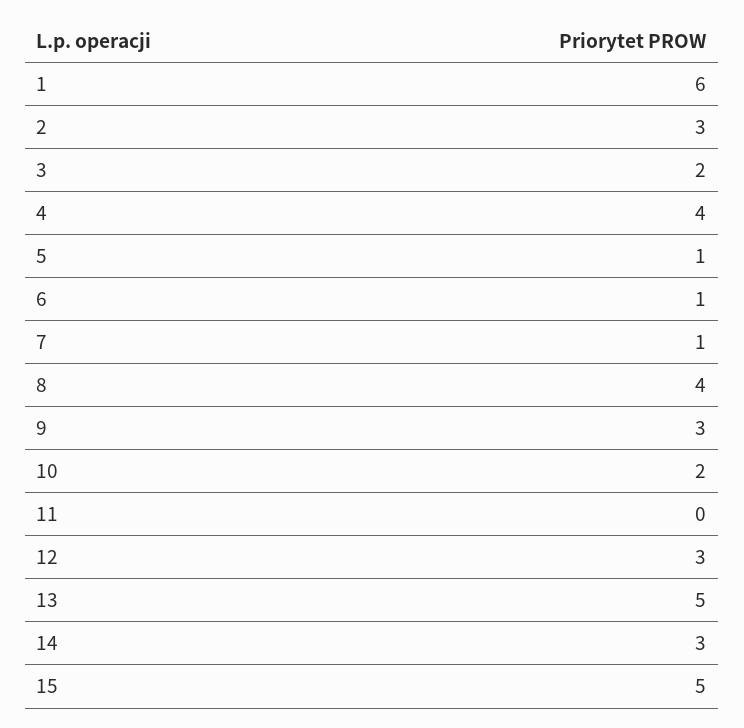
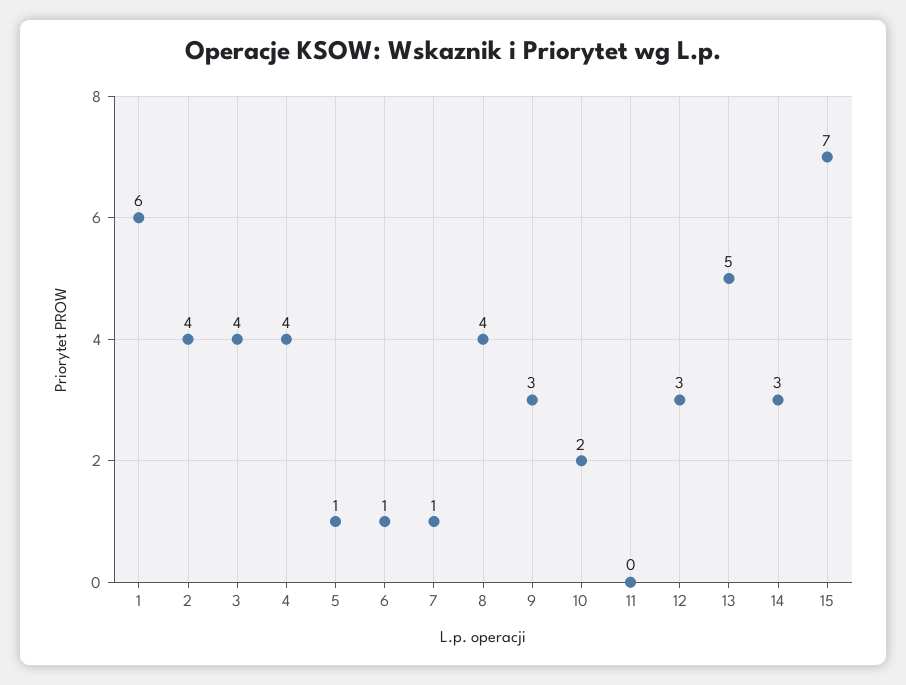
  {
    "1": 6,
-   "2": 3,
+   "2": 4,
-   "3": 2,
+   "3": 4,
    "4": 4,
    "5": 1,
    "6": 1,
    "7": 1,
    "8": 4,
    "9": 3,
    "10": 2,
    "11": 0,
    "12": 3,
    "13": 5,
    "14": 3,
-   "15": 5
+   "15": 7
  }

